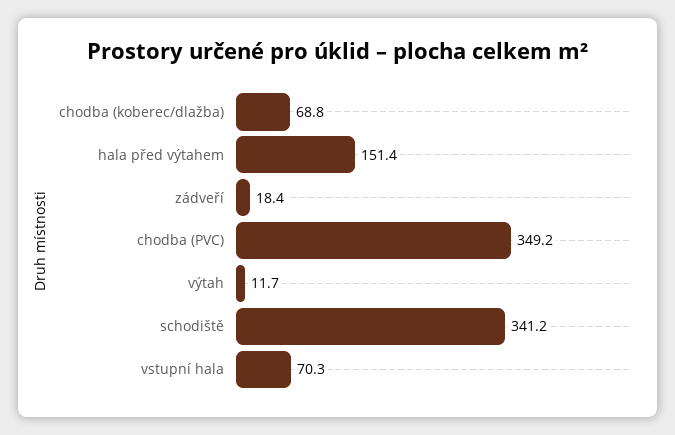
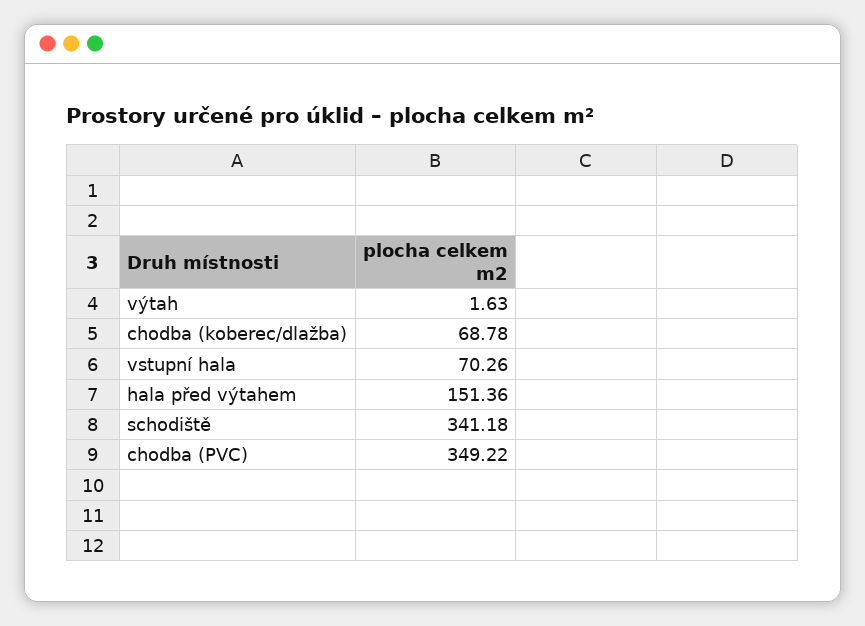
  {
    "chodba (koberec/dlažba)": 68.78,
    "hala před výtahem": 151.36,
-   "zádveří": 18.4,
    "chodba (PVC)": 349.22,
-   "výtah": 11.7,
+   "výtah": 1.63,
    "schodiště": 341.18,
    "vstupní hala": 70.26
  }

